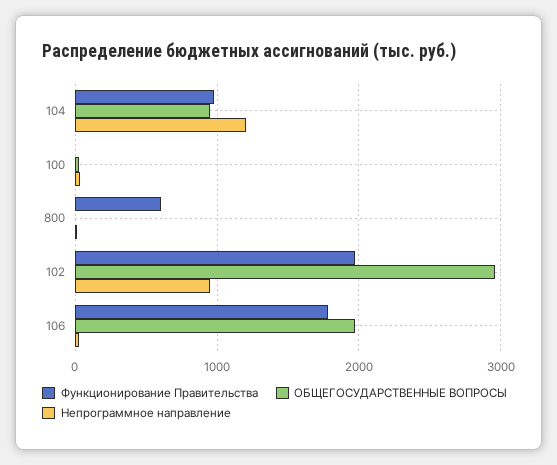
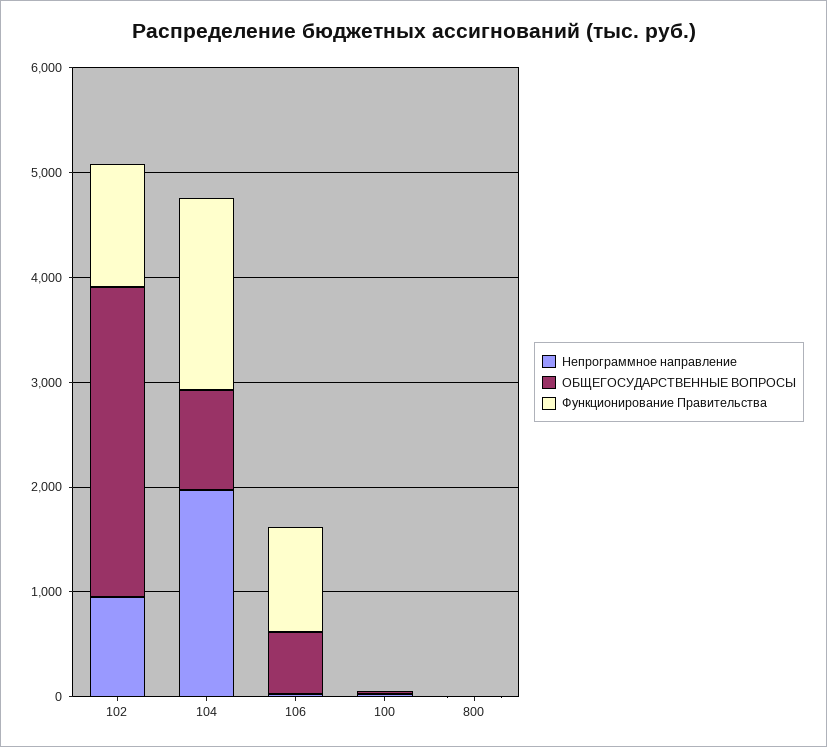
  {
    "Функционирование Правительства": {
-     "104": 1000,
+     "104": 1800,
      "100": 0,
-     "800": 600,
+     "800": 0,
-     "102": 2000,
+     "102": 1200,
-     "106": 1800
+     "106": 1000
    },
    "ОБЩЕГОСУДАРСТВЕННЫЕ ВОПРОСЫ": {
      "104": 1000,
      "100": 0,
      "800": 0,
      "102": 3000,
-     "106": 2000
+     "106": 600
    },
    "Непрограммное направление": {
-     "104": 1200,
+     "104": 2000,
      "100": 0,
      "800": 0,
      "102": 1000,
      "106": 0
    }
  }

